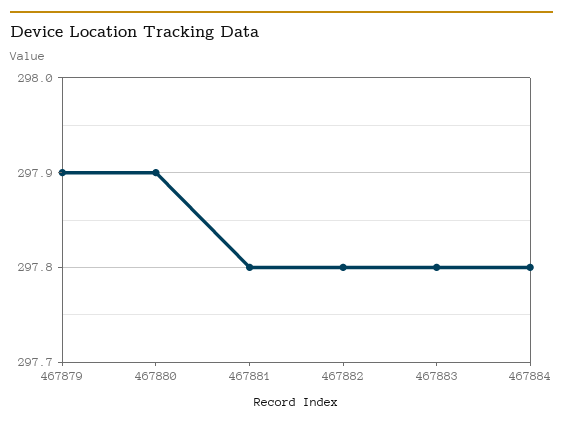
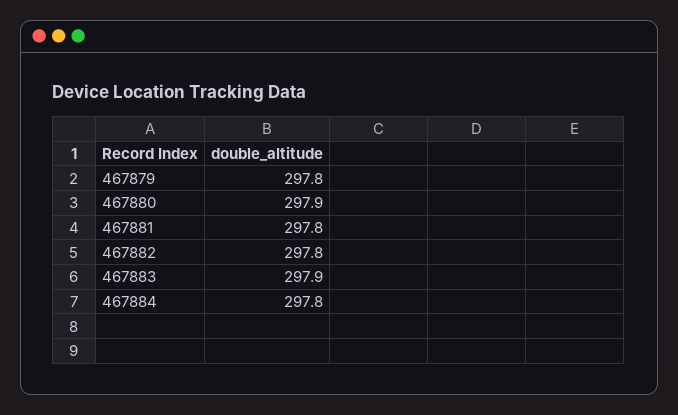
  {
-   "467879": 297.9,
+   "467879": 297.8,
    "467880": 297.9,
    "467881": 297.8,
    "467882": 297.8,
-   "467883": 297.8,
+   "467883": 297.9,
    "467884": 297.8
  }

